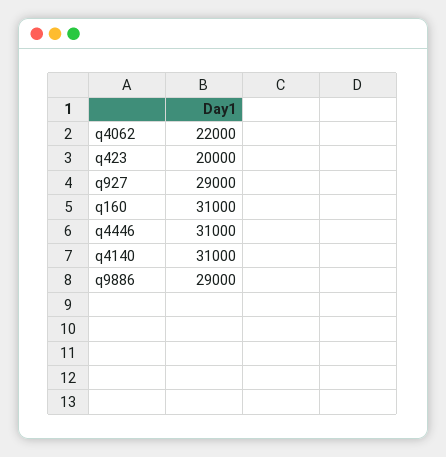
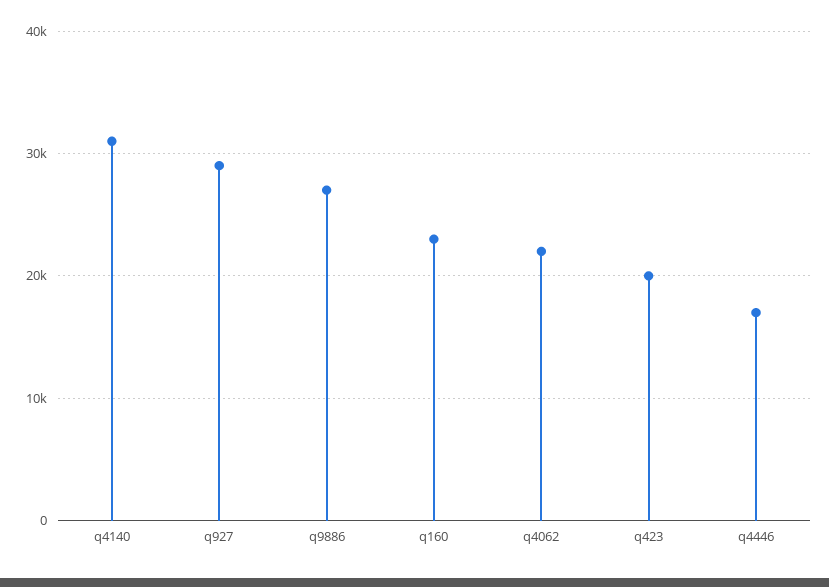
  {
    "q4062": 22000,
    "q423": 20000,
    "q927": 29000,
-   "q160": 31000,
+   "q160": 23000,
-   "q4446": 31000,
+   "q4446": 17000,
    "q4140": 31000,
-   "q9886": 29000
+   "q9886": 27000
  }

